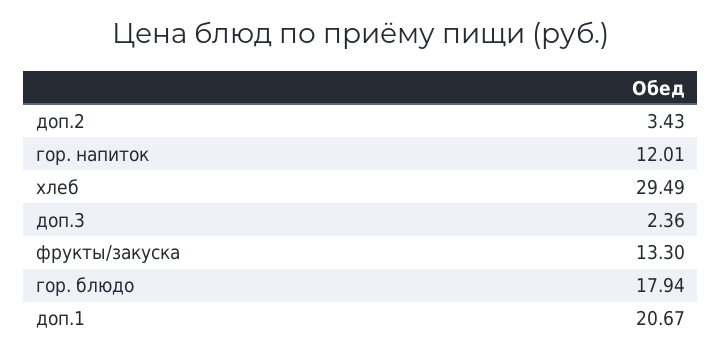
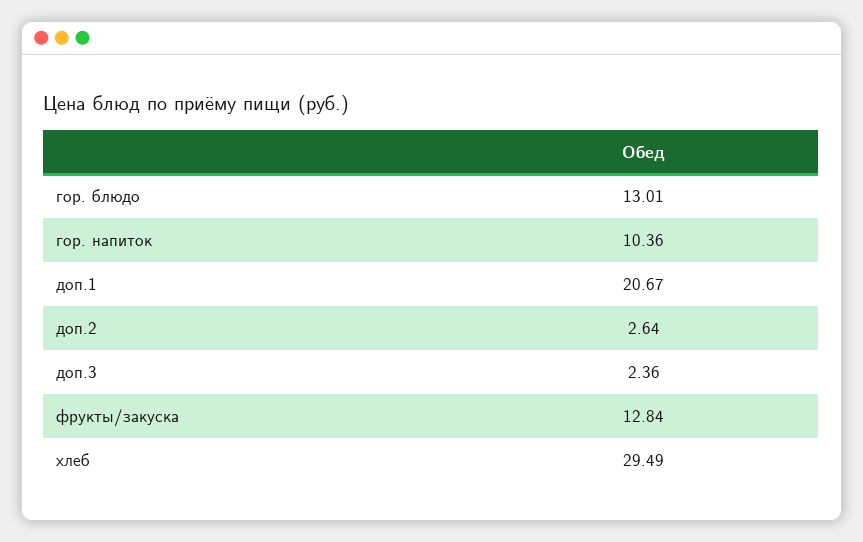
  {
-   "доп.2": 3.43,
+   "доп.2": 2.64,
-   "гор. напиток": 12.01,
+   "гор. напиток": 10.36,
    "хлеб": 29.49,
    "доп.3": 2.36,
-   "фрукты/закуска": 13.3,
+   "фрукты/закуска": 12.84,
-   "гор. блюдо": 17.94,
+   "гор. блюдо": 13.01,
    "доп.1": 20.67
  }

